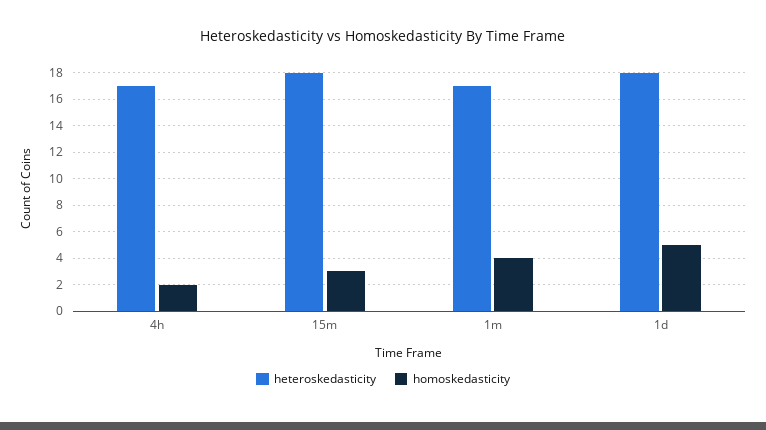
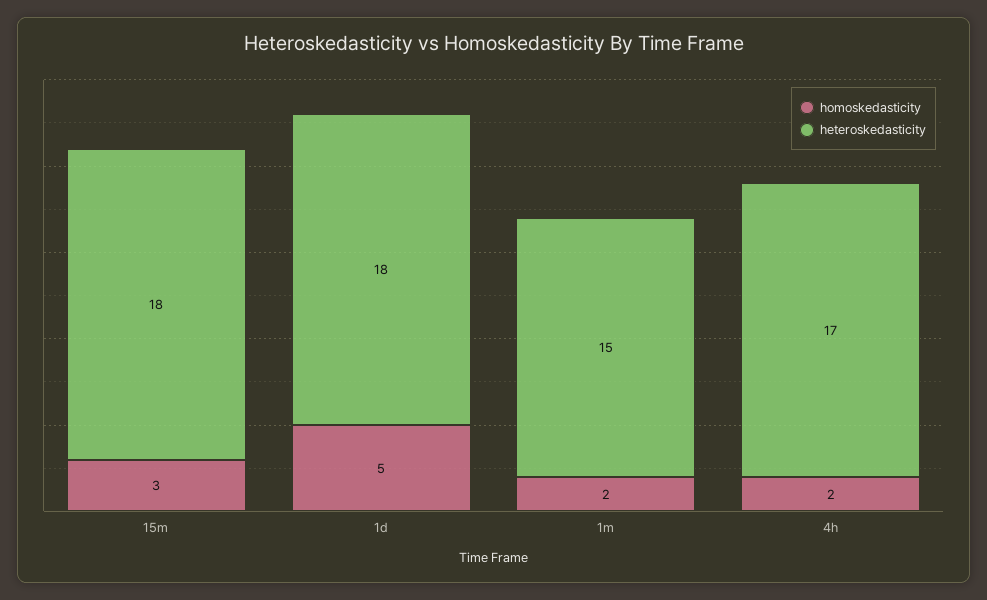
  {
    "heteroskedasticity": {
      "4h": 17,
      "15m": 18,
-     "1m": 17,
+     "1m": 15,
      "1d": 18
    },
    "homoskedasticity": {
      "4h": 2,
      "15m": 3,
-     "1m": 4,
+     "1m": 2,
      "1d": 5
    }
  }

